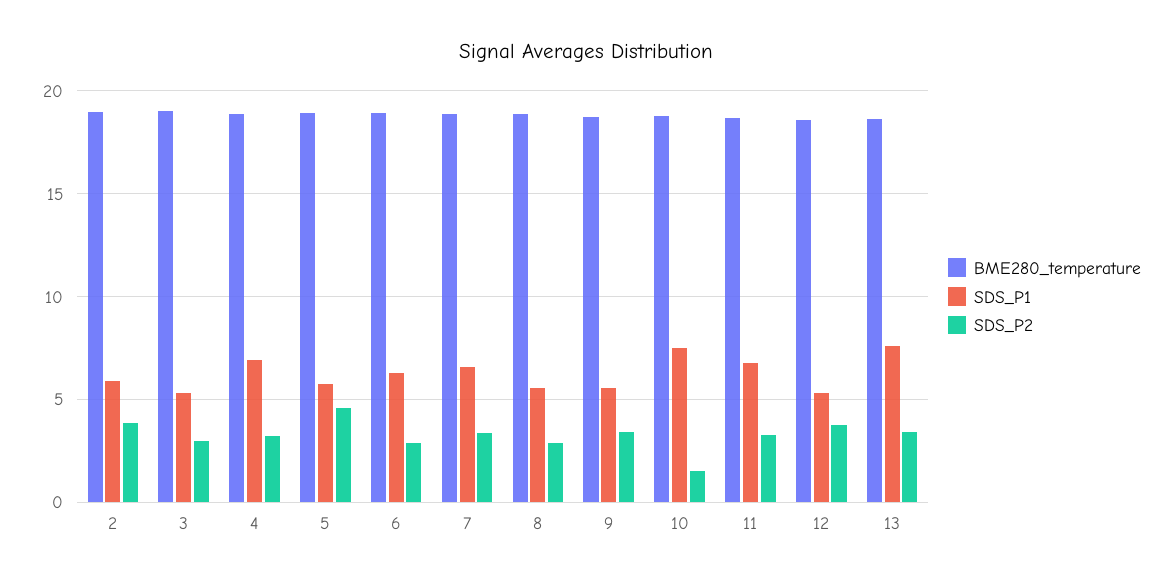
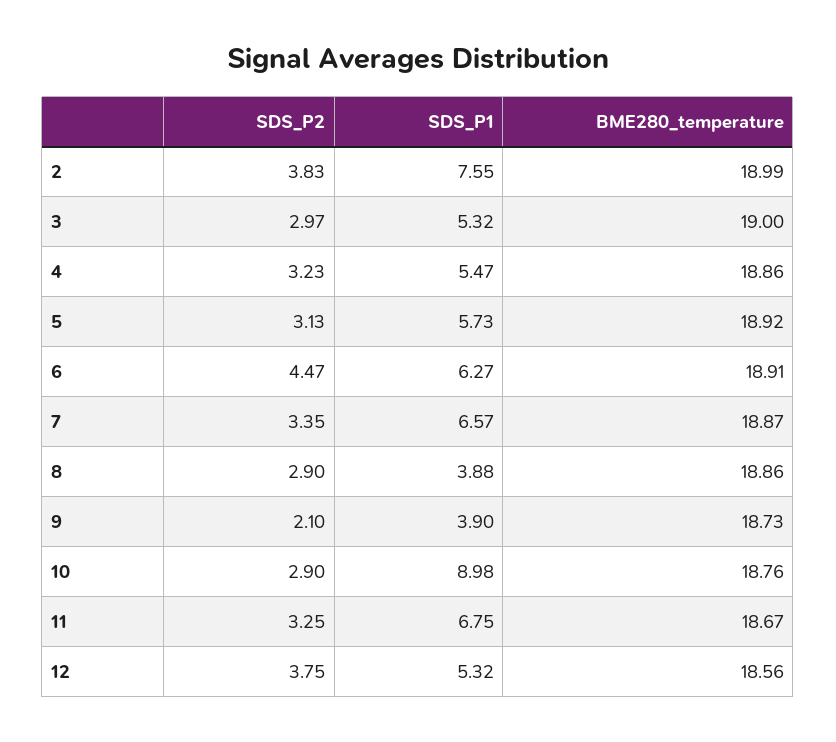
  {
    "BME280_temperature": {
      "2": 18.99,
      "3": 19,
      "4": 18.86,
      "5": 18.92,
      "6": 18.91,
      "7": 18.87,
      "8": 18.86,
      "9": 18.73,
      "10": 18.76,
      "11": 18.67,
-     "12": 18.56,
+     "12": 18.56
-     "13": 18.5
    },
    "SDS_P1": {
-     "2": 6,
+     "2": 7.55,
      "3": 5.32,
-     "4": 7,
+     "4": 5.47,
      "5": 5.73,
      "6": 6.27,
      "7": 6.57,
-     "8": 5.5,
+     "8": 3.88,
-     "9": 5.5,
+     "9": 3.9,
-     "10": 7.5,
+     "10": 8.98,
      "11": 6.75,
-     "12": 5.32,
+     "12": 5.32
-     "13": 7.5
    },
    "SDS_P2": {
      "2": 3.83,
      "3": 2.97,
      "4": 3.23,
-     "5": 4.5,
+     "5": 3.13,
-     "6": 3,
+     "6": 4.47,
      "7": 3.35,
      "8": 2.9,
-     "9": 3.5,
+     "9": 2.1,
-     "10": 1.5,
+     "10": 2.9,
      "11": 3.25,
-     "12": 3.75,
+     "12": 3.75
-     "13": 3.5
    }
  }

